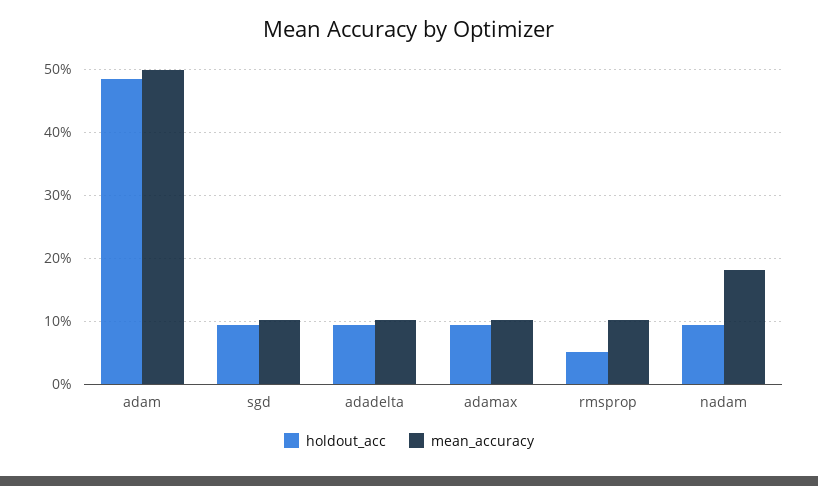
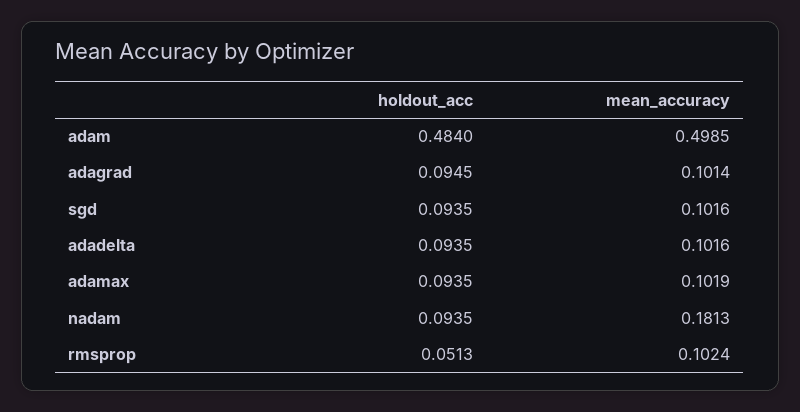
  {
    "holdout_acc": {
      "adam": 0.484,
      "sgd": 0.0935,
      "adadelta": 0.0935,
      "adamax": 0.0935,
      "rmsprop": 0.0513,
-     "nadam": 0.0935
+     "nadam": 0.0935,
+     "adagrad": 0.0945
    },
    "mean_accuracy": {
      "adam": 0.4985,
      "sgd": 0.1016,
      "adadelta": 0.1016,
      "adamax": 0.1019,
      "rmsprop": 0.1024,
-     "nadam": 0.1813
+     "nadam": 0.1813,
+     "adagrad": 0.1014
    }
  }

